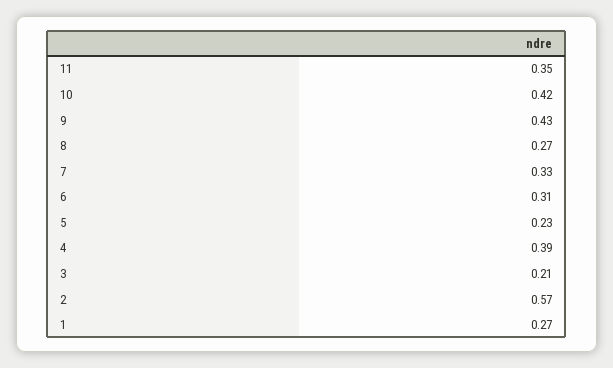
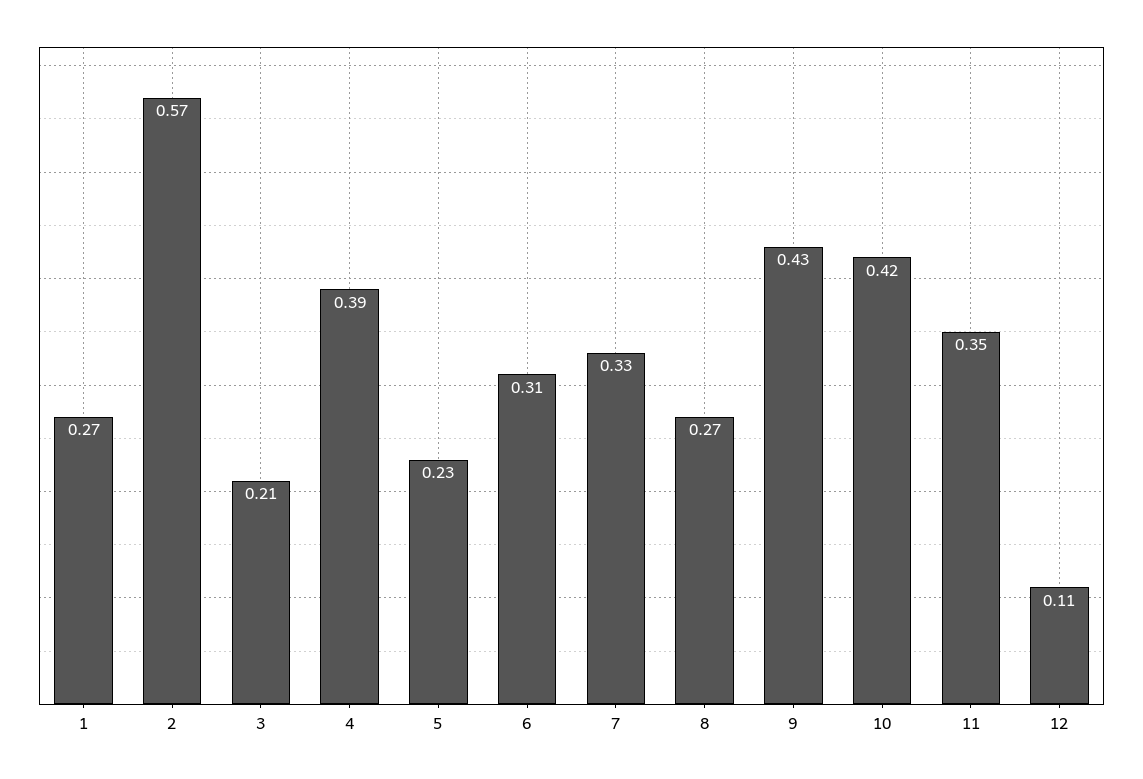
  {
    "11": 0.35,
    "10": 0.42,
    "9": 0.43,
    "8": 0.27,
    "7": 0.33,
    "6": 0.31,
    "5": 0.23,
    "4": 0.39,
    "3": 0.21,
    "2": 0.57,
-   "1": 0.27
+   "1": 0.27,
+   "12": 0.11
  }

